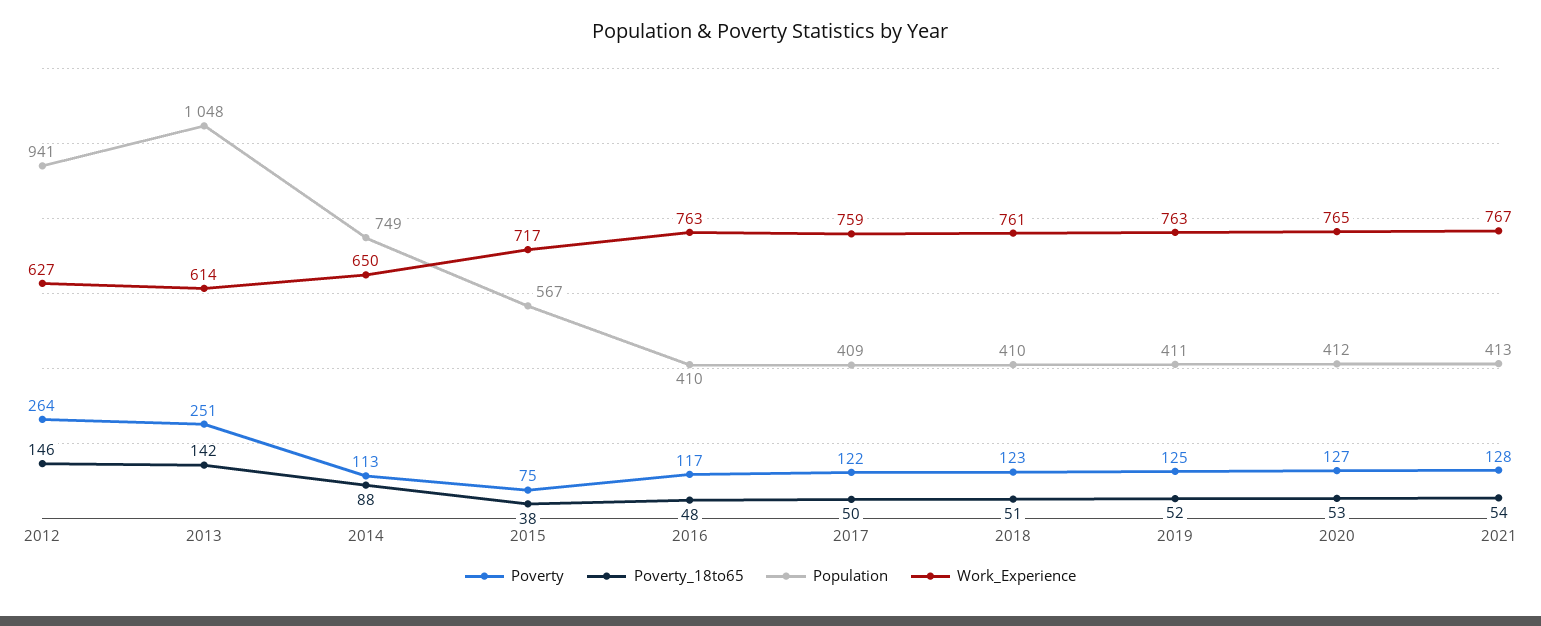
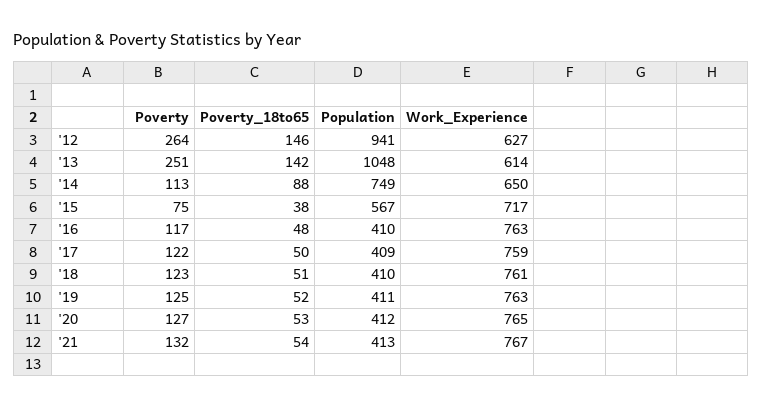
  {
    "Poverty": {
      "2012": 264,
      "2013": 251,
      "2014": 113,
      "2015": 75,
      "2016": 117,
      "2017": 122,
      "2018": 123,
      "2019": 125,
      "2020": 127,
-     "2021": 128
+     "2021": 132
    },
    "Poverty_18to65": {
      "2012": 146,
      "2013": 142,
      "2014": 88,
      "2015": 38,
      "2016": 48,
      "2017": 50,
      "2018": 51,
      "2019": 52,
      "2020": 53,
      "2021": 54
    },
    "Population": {
      "2012": 941,
      "2013": 1048,
      "2014": 749,
      "2015": 567,
      "2016": 410,
      "2017": 409,
      "2018": 410,
      "2019": 411,
      "2020": 412,
      "2021": 413
    },
    "Work_Experience": {
      "2012": 627,
      "2013": 614,
      "2014": 650,
      "2015": 717,
      "2016": 763,
      "2017": 759,
      "2018": 761,
      "2019": 763,
      "2020": 765,
      "2021": 767
    }
  }

